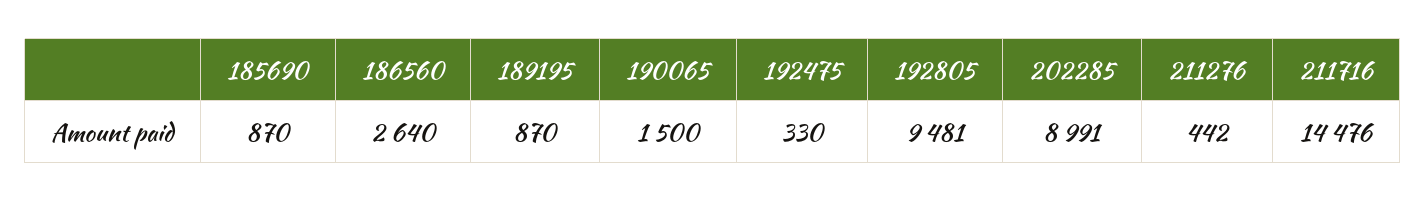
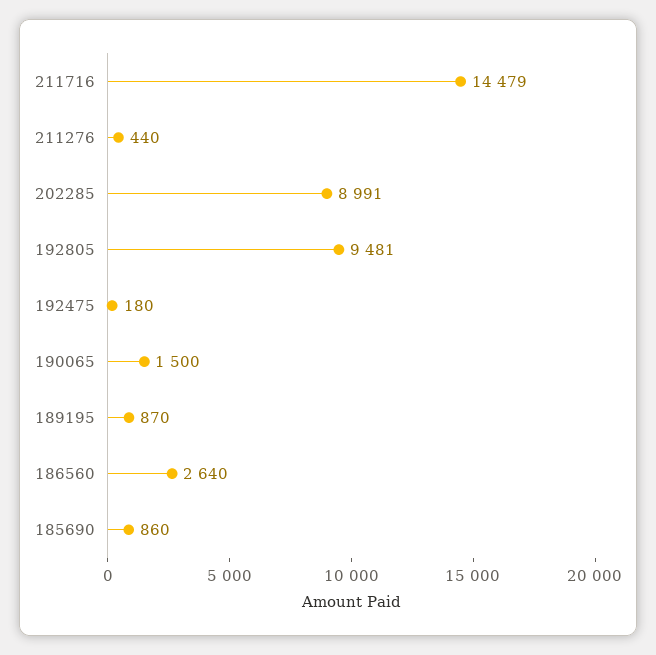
  {
-   "185690": 870,
+   "185690": 860,
    "186560": 2640,
    "189195": 870,
    "190065": 1500,
-   "192475": 330,
+   "192475": 180,
    "192805": 9481,
    "202285": 8991,
-   "211276": 442,
+   "211276": 440,
-   "211716": 14476
+   "211716": 14479
  }

